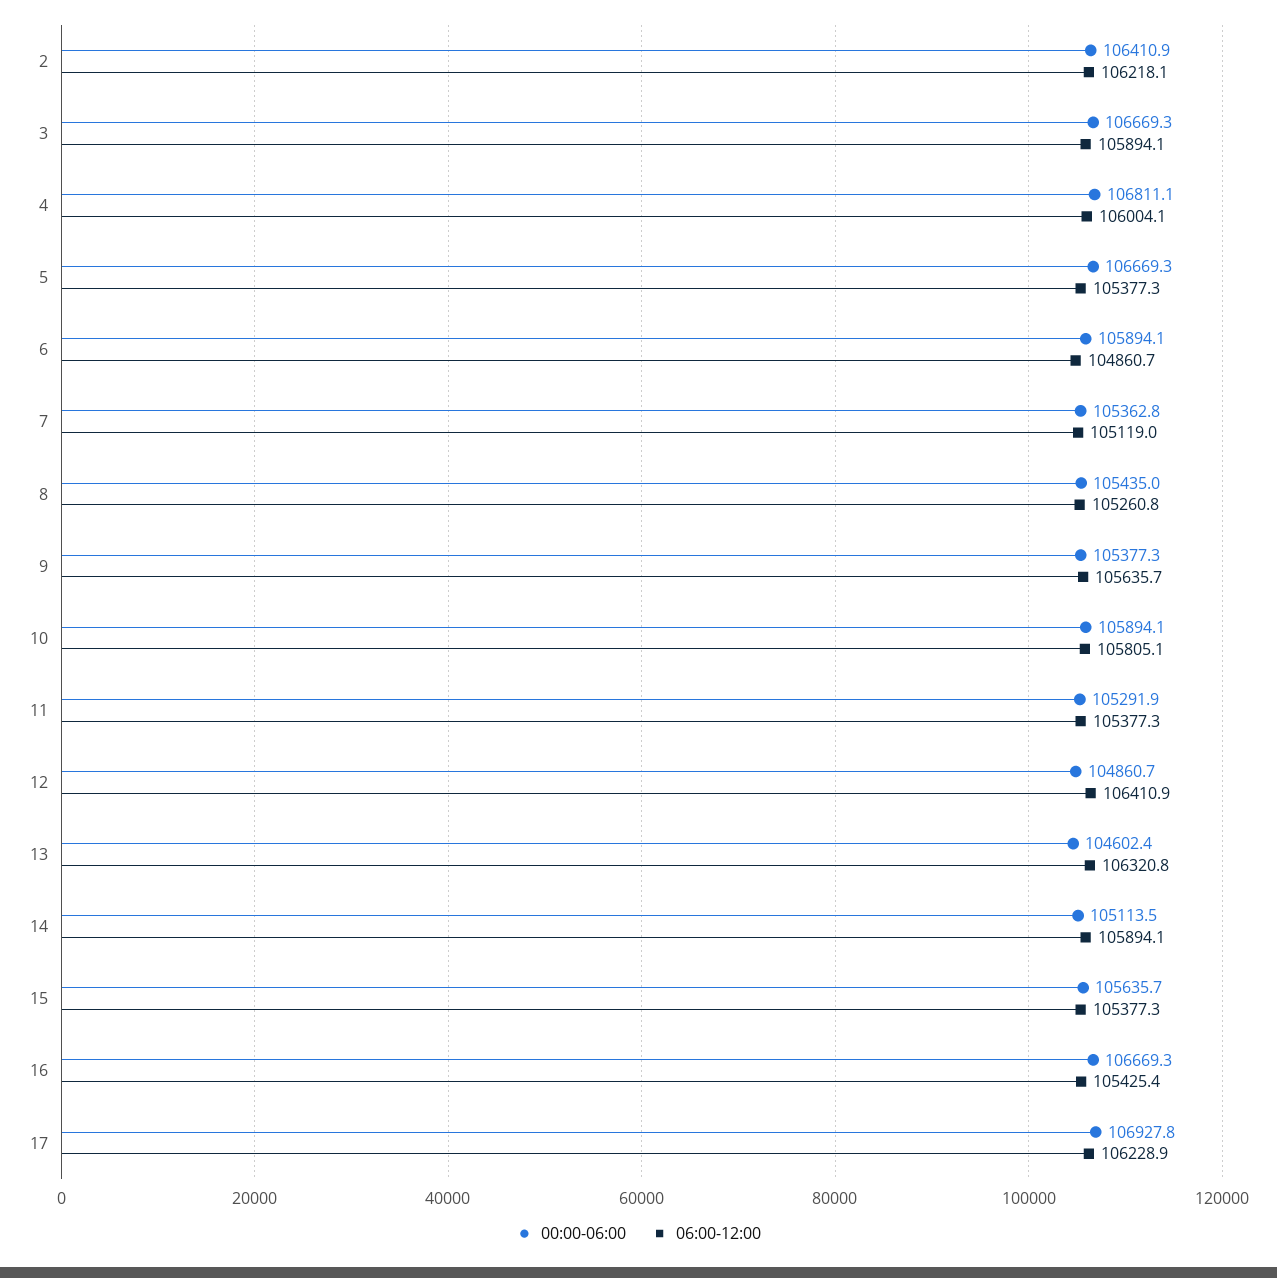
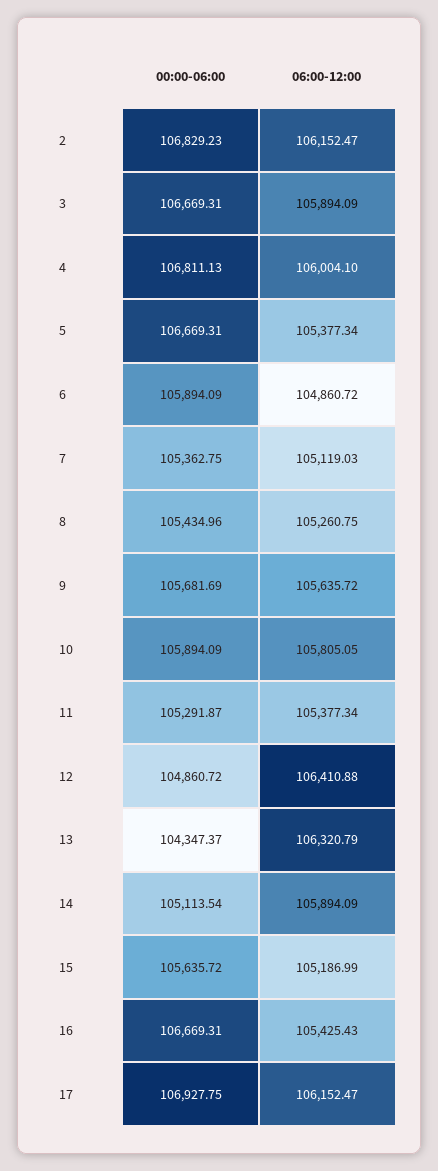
  {
    "00:00-06:00": {
-     "2": 106410.9,
+     "2": 106829.23,
      "3": 106669.31,
      "4": 106811.13,
      "5": 106669.31,
      "6": 105894.09,
      "7": 105362.75,
      "8": 105434.96,
-     "9": 105377.3,
+     "9": 105681.69,
      "10": 105894.09,
      "11": 105291.87,
      "12": 104860.72,
-     "13": 104602.4,
+     "13": 104347.37,
      "14": 105113.54,
      "15": 105635.72,
      "16": 106669.31,
      "17": 106927.75
    },
    "06:00-12:00": {
-     "2": 106218.1,
+     "2": 106152.47,
      "3": 105894.09,
      "4": 106004.1,
      "5": 105377.34,
      "6": 104860.72,
      "7": 105119.03,
      "8": 105260.75,
      "9": 105635.72,
      "10": 105805.05,
      "11": 105377.34,
      "12": 106410.88,
      "13": 106320.79,
      "14": 105894.09,
-     "15": 105377.3,
+     "15": 105186.99,
      "16": 105425.43,
-     "17": 106228.9
+     "17": 106152.47
    }
  }

